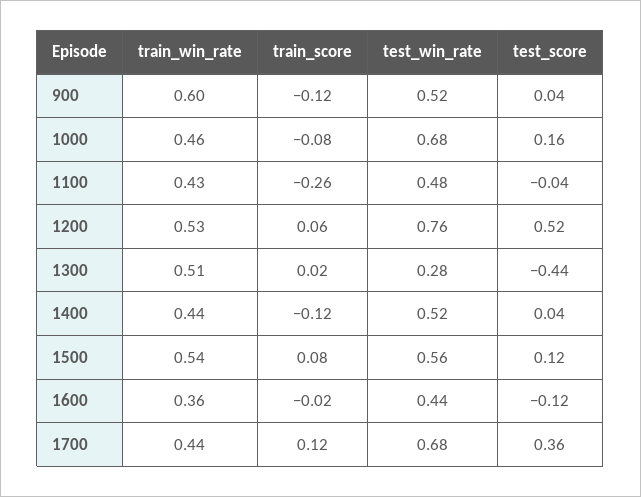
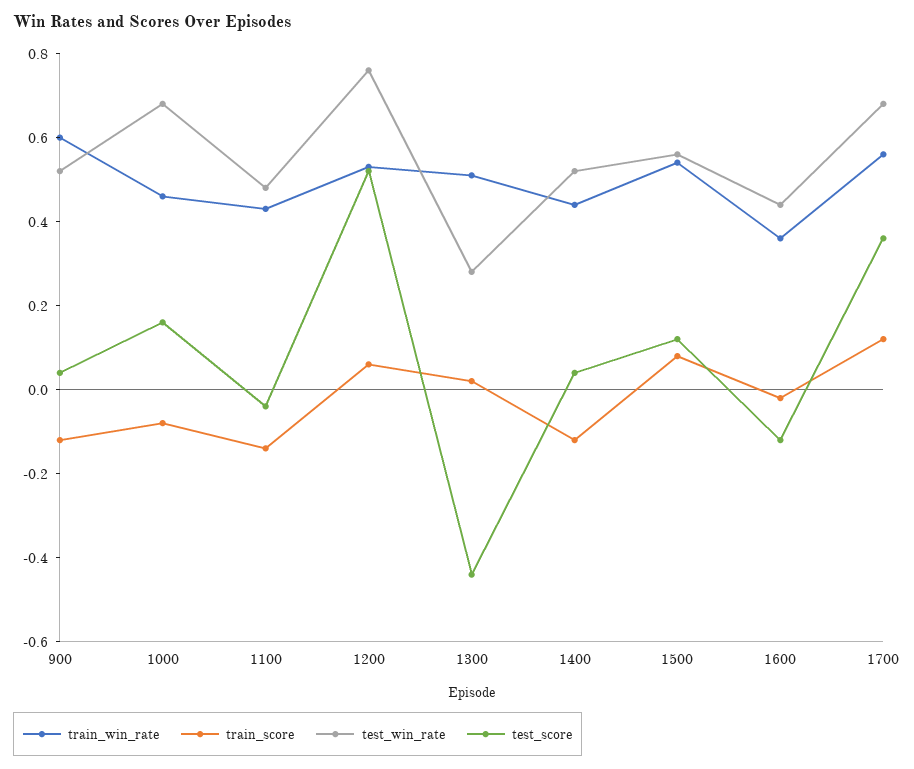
  {
    "train_win_rate": {
      "900": 0.6,
      "1000": 0.46,
      "1100": 0.43,
      "1200": 0.53,
      "1300": 0.51,
      "1400": 0.44,
      "1500": 0.54,
      "1600": 0.36,
-     "1700": 0.44
+     "1700": 0.55
    },
    "train_score": {
      "900": -0.12,
      "1000": -0.08,
-     "1100": -0.26,
+     "1100": -0.15,
      "1200": 0.06,
      "1300": 0.02,
      "1400": -0.12,
      "1500": 0.08,
      "1600": -0.02,
      "1700": 0.12
    },
    "test_win_rate": {
      "900": 0.52,
      "1000": 0.68,
      "1100": 0.48,
      "1200": 0.76,
      "1300": 0.28,
      "1400": 0.52,
      "1500": 0.56,
      "1600": 0.44,
      "1700": 0.68
    },
    "test_score": {
      "900": 0.04,
      "1000": 0.16,
      "1100": -0.04,
      "1200": 0.52,
      "1300": -0.44,
      "1400": 0.04,
      "1500": 0.12,
      "1600": -0.12,
      "1700": 0.36
    }
  }

